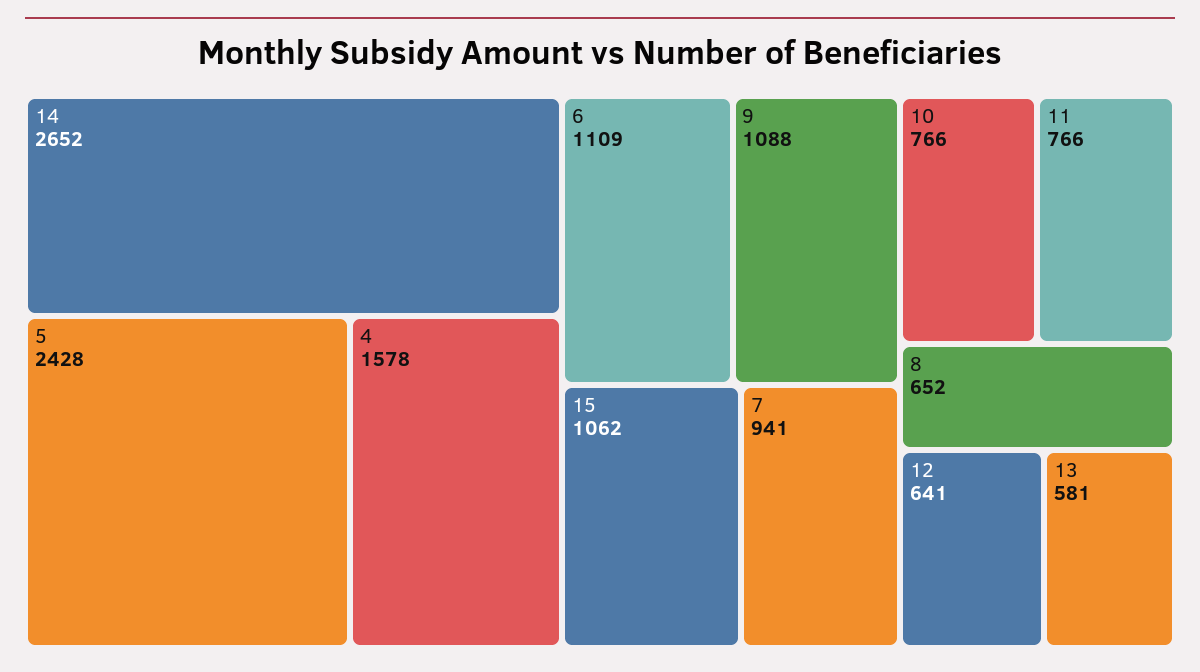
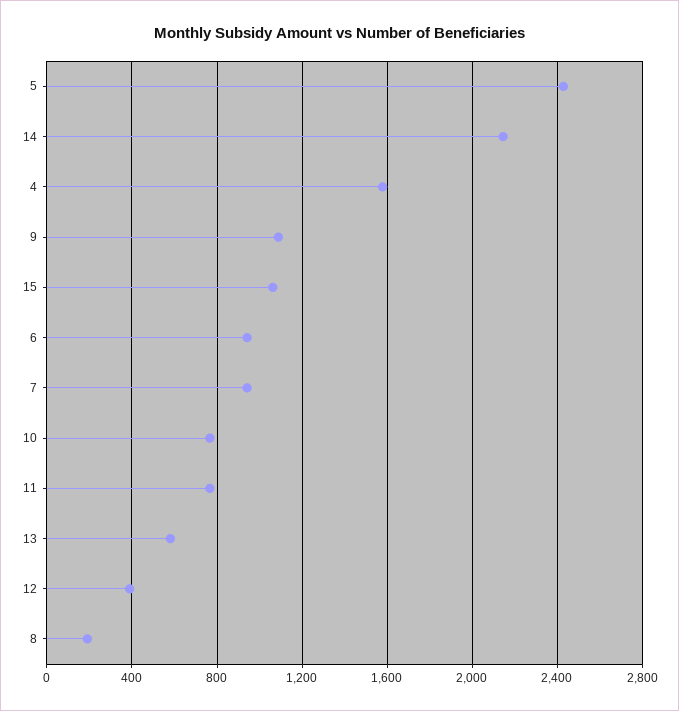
  {
-   "14": 2652,
+   "14": 2150,
    "5": 2428,
    "4": 1578,
-   "6": 1109,
+   "6": 950,
    "9": 1088,
    "15": 1062,
    "7": 941,
    "10": 766,
    "11": 766,
-   "8": 652,
+   "8": 200,
-   "12": 641,
+   "12": 400,
    "13": 581
  }

